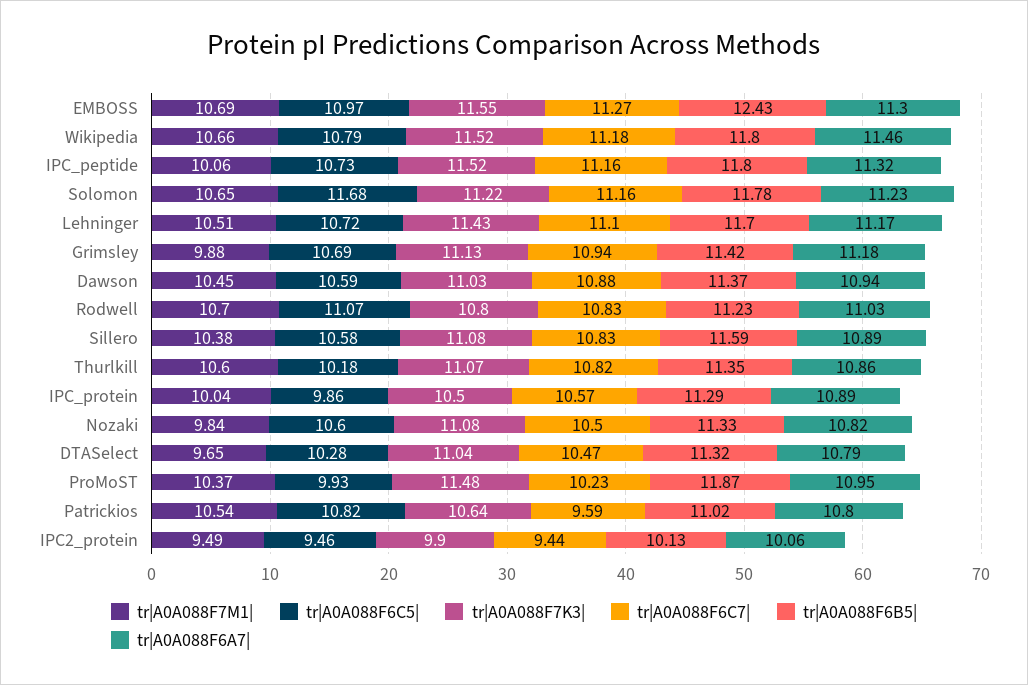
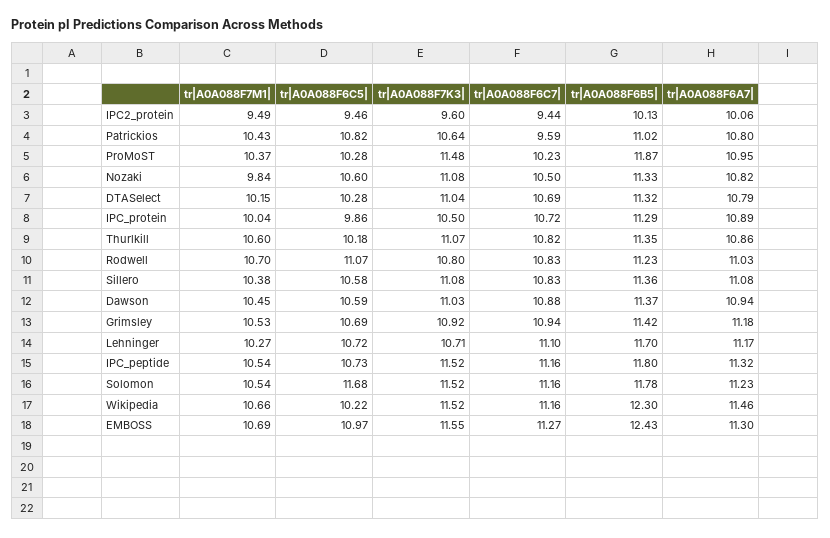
  {
    "tr|A0A088F7M1|": {
      "EMBOSS": 10.69,
      "Wikipedia": 10.66,
-     "IPC_peptide": 10.06,
+     "IPC_peptide": 10.54,
-     "Solomon": 10.65,
+     "Solomon": 10.54,
-     "Lehninger": 10.51,
+     "Lehninger": 10.27,
-     "Grimsley": 9.88,
+     "Grimsley": 10.53,
      "Dawson": 10.45,
      "Rodwell": 10.7,
      "Sillero": 10.38,
      "Thurlkill": 10.6,
      "IPC_protein": 10.04,
      "Nozaki": 9.84,
-     "DTASelect": 9.65,
+     "DTASelect": 10.15,
      "ProMoST": 10.37,
-     "Patrickios": 10.54,
+     "Patrickios": 10.43,
      "IPC2_protein": 9.49
    },
    "tr|A0A088F6C5|": {
      "EMBOSS": 10.97,
-     "Wikipedia": 10.79,
+     "Wikipedia": 10.22,
      "IPC_peptide": 10.73,
      "Solomon": 11.68,
      "Lehninger": 10.72,
      "Grimsley": 10.69,
      "Dawson": 10.59,
      "Rodwell": 11.07,
      "Sillero": 10.58,
      "Thurlkill": 10.18,
      "IPC_protein": 9.86,
      "Nozaki": 10.6,
      "DTASelect": 10.28,
-     "ProMoST": 9.93,
+     "ProMoST": 10.28,
      "Patrickios": 10.82,
      "IPC2_protein": 9.46
    },
    "tr|A0A088F7K3|": {
      "EMBOSS": 11.55,
      "Wikipedia": 11.52,
      "IPC_peptide": 11.52,
-     "Solomon": 11.22,
+     "Solomon": 11.52,
-     "Lehninger": 11.43,
+     "Lehninger": 10.71,
-     "Grimsley": 11.13,
+     "Grimsley": 10.92,
      "Dawson": 11.03,
      "Rodwell": 10.8,
      "Sillero": 11.08,
      "Thurlkill": 11.07,
      "IPC_protein": 10.5,
      "Nozaki": 11.08,
      "DTASelect": 11.04,
      "ProMoST": 11.48,
      "Patrickios": 10.64,
-     "IPC2_protein": 9.9
+     "IPC2_protein": 9.6
    },
    "tr|A0A088F6C7|": {
      "EMBOSS": 11.27,
-     "Wikipedia": 11.18,
+     "Wikipedia": 11.16,
      "IPC_peptide": 11.16,
      "Solomon": 11.16,
      "Lehninger": 11.1,
      "Grimsley": 10.94,
      "Dawson": 10.88,
      "Rodwell": 10.83,
      "Sillero": 10.83,
      "Thurlkill": 10.82,
-     "IPC_protein": 10.57,
+     "IPC_protein": 10.72,
      "Nozaki": 10.5,
-     "DTASelect": 10.47,
+     "DTASelect": 10.69,
      "ProMoST": 10.23,
      "Patrickios": 9.59,
      "IPC2_protein": 9.44
    },
    "tr|A0A088F6B5|": {
      "EMBOSS": 12.43,
-     "Wikipedia": 11.8,
+     "Wikipedia": 12.3,
      "IPC_peptide": 11.8,
      "Solomon": 11.78,
      "Lehninger": 11.7,
      "Grimsley": 11.42,
      "Dawson": 11.37,
      "Rodwell": 11.23,
-     "Sillero": 11.59,
+     "Sillero": 11.36,
      "Thurlkill": 11.35,
      "IPC_protein": 11.29,
      "Nozaki": 11.33,
      "DTASelect": 11.32,
      "ProMoST": 11.87,
      "Patrickios": 11.02,
      "IPC2_protein": 10.13
    },
    "tr|A0A088F6A7|": {
      "EMBOSS": 11.3,
      "Wikipedia": 11.46,
      "IPC_peptide": 11.32,
      "Solomon": 11.23,
      "Lehninger": 11.17,
      "Grimsley": 11.18,
      "Dawson": 10.94,
      "Rodwell": 11.03,
-     "Sillero": 10.89,
+     "Sillero": 11.08,
      "Thurlkill": 10.86,
      "IPC_protein": 10.89,
      "Nozaki": 10.82,
      "DTASelect": 10.79,
      "ProMoST": 10.95,
      "Patrickios": 10.8,
      "IPC2_protein": 10.06
    }
  }

